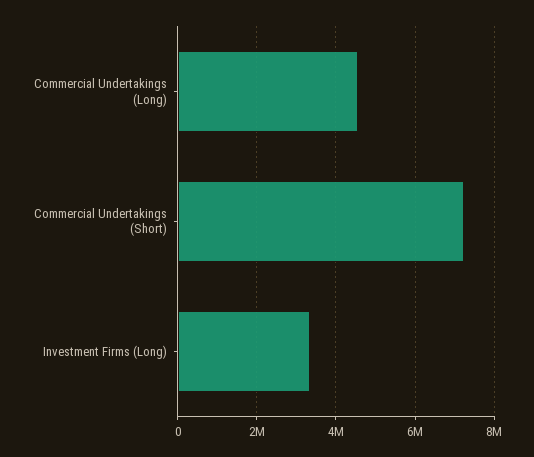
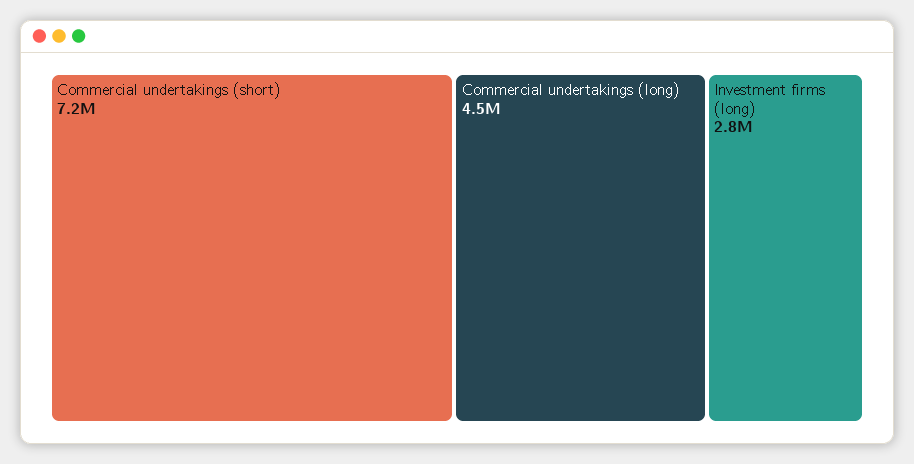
  {
    "Commercial Undertakings (Long)": 4500000,
    "Commercial Undertakings (Short)": 7200000,
-   "Investment Firms (Long)": 3400000
+   "Investment Firms (Long)": 2800000
  }

